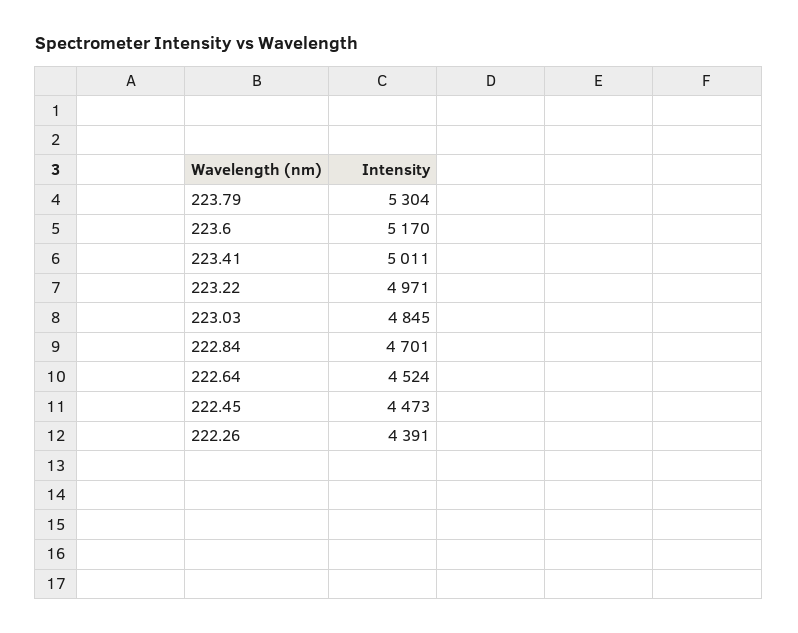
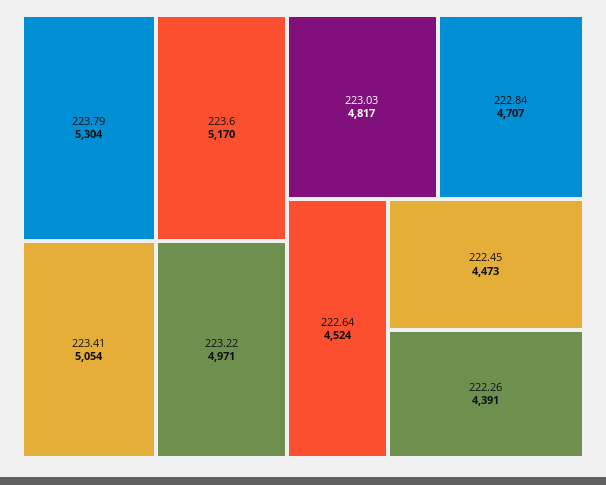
  {
    "223.79": 5304,
    "223.6": 5170,
-   "223.41": 5011,
+   "223.41": 5054,
    "223.22": 4971,
-   "223.03": 4845,
+   "223.03": 4817,
-   "222.84": 4701,
+   "222.84": 4707,
    "222.64": 4524,
    "222.45": 4473,
    "222.26": 4391
  }

